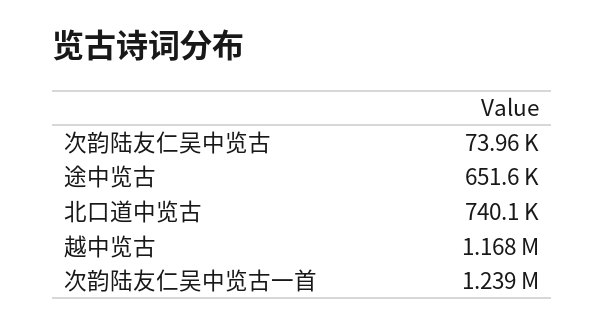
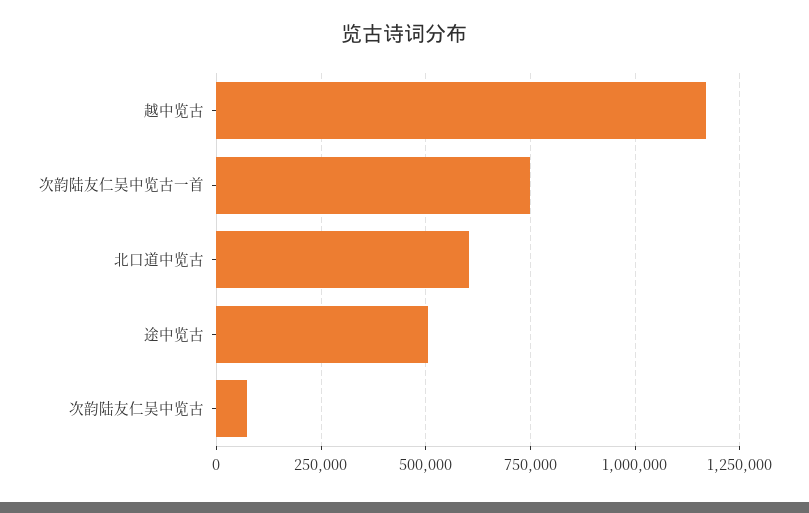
  {
    "次韵陆友仁吴中览古": 73960,
-   "途中览古": 651600,
+   "途中览古": 500000,
-   "北口道中览古": 740100,
+   "北口道中览古": 600000,
    "越中览古": 1168000,
-   "次韵陆友仁吴中览古一首": 1239000
+   "次韵陆友仁吴中览古一首": 750000
  }

